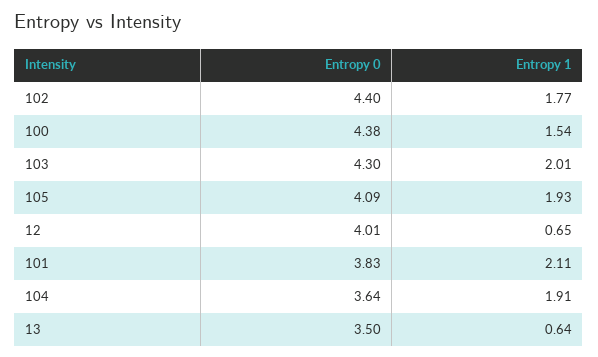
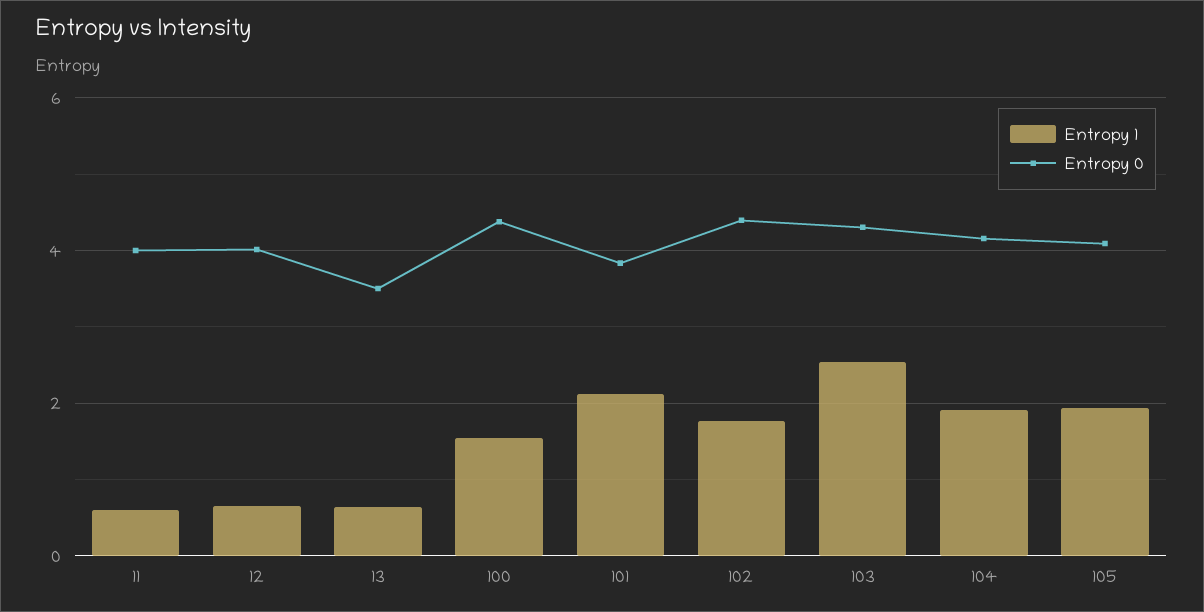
  {
    "Entropy 0": {
      "102": 4.4,
      "100": 4.38,
      "103": 4.3,
      "105": 4.09,
      "12": 4.01,
      "101": 3.83,
-     "104": 3.64,
+     "104": 4.2,
-     "13": 3.5
+     "13": 3.5,
+     "11": 4
    },
    "Entropy 1": {
      "102": 1.77,
      "100": 1.54,
-     "103": 2.01,
+     "103": 2.6,
      "105": 1.93,
      "12": 0.65,
      "101": 2.11,
      "104": 1.91,
-     "13": 0.64
+     "13": 0.64,
+     "11": 0.6
    }
  }

